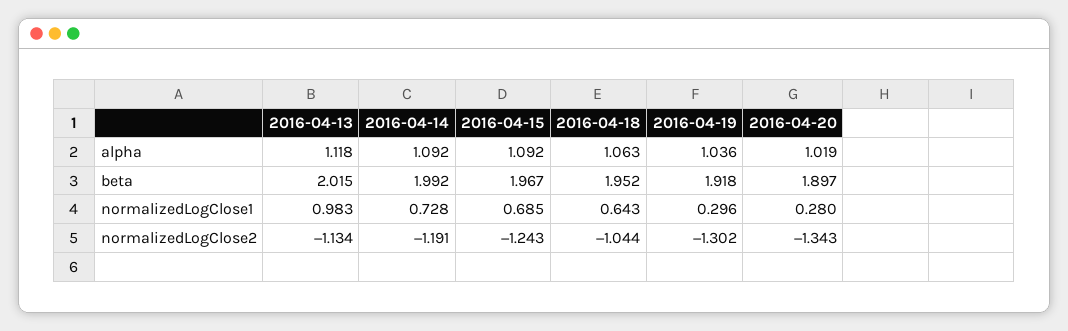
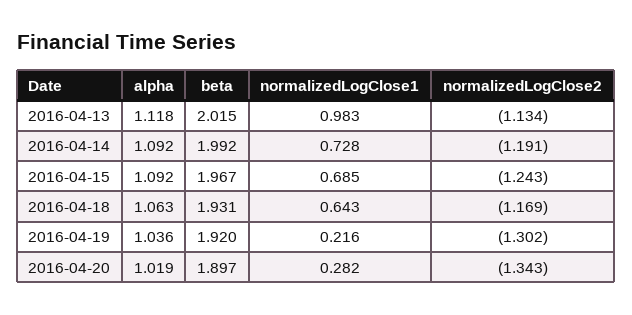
  {
    "2016-04-13": {
      "alpha": 1.118,
      "beta": 2.015,
      "normalizedLogClose1": 0.983,
      "normalizedLogClose2": -1.134
    },
    "2016-04-14": {
      "alpha": 1.092,
      "beta": 1.992,
      "normalizedLogClose1": 0.728,
      "normalizedLogClose2": -1.191
    },
    "2016-04-15": {
      "alpha": 1.092,
      "beta": 1.967,
      "normalizedLogClose1": 0.685,
      "normalizedLogClose2": -1.243
    },
    "2016-04-18": {
      "alpha": 1.063,
-     "beta": 1.952,
+     "beta": 1.931,
      "normalizedLogClose1": 0.643,
-     "normalizedLogClose2": -1.044
+     "normalizedLogClose2": -1.169
    },
    "2016-04-19": {
      "alpha": 1.036,
-     "beta": 1.918,
+     "beta": 1.92,
-     "normalizedLogClose1": 0.296,
+     "normalizedLogClose1": 0.216,
      "normalizedLogClose2": -1.302
    },
    "2016-04-20": {
      "alpha": 1.019,
      "beta": 1.897,
-     "normalizedLogClose1": 0.28,
+     "normalizedLogClose1": 0.282,
      "normalizedLogClose2": -1.343
    }
  }

